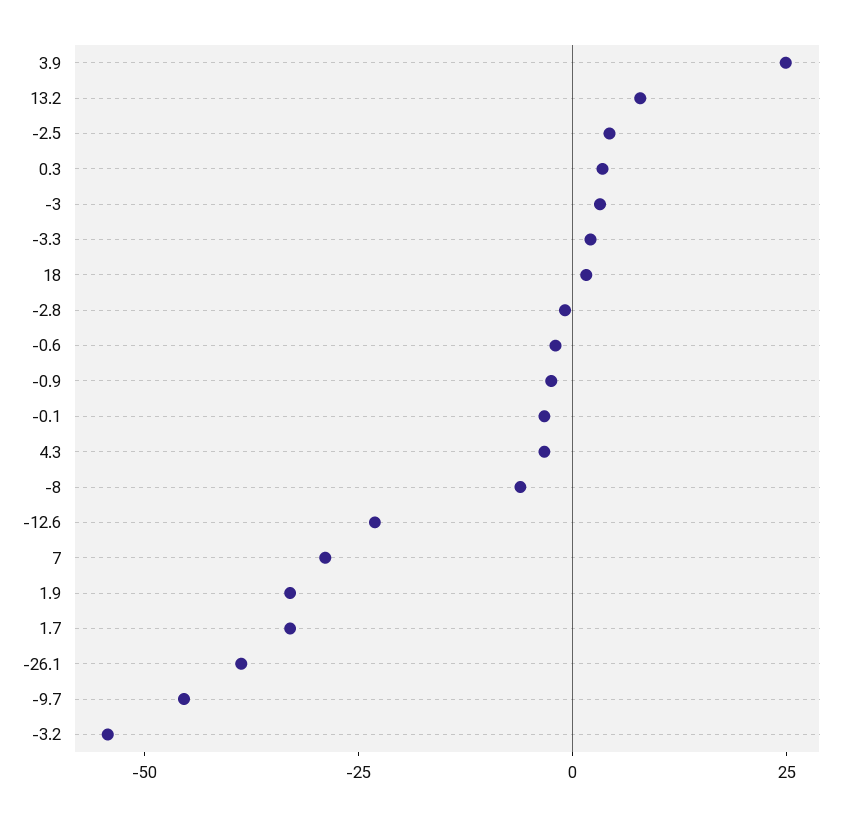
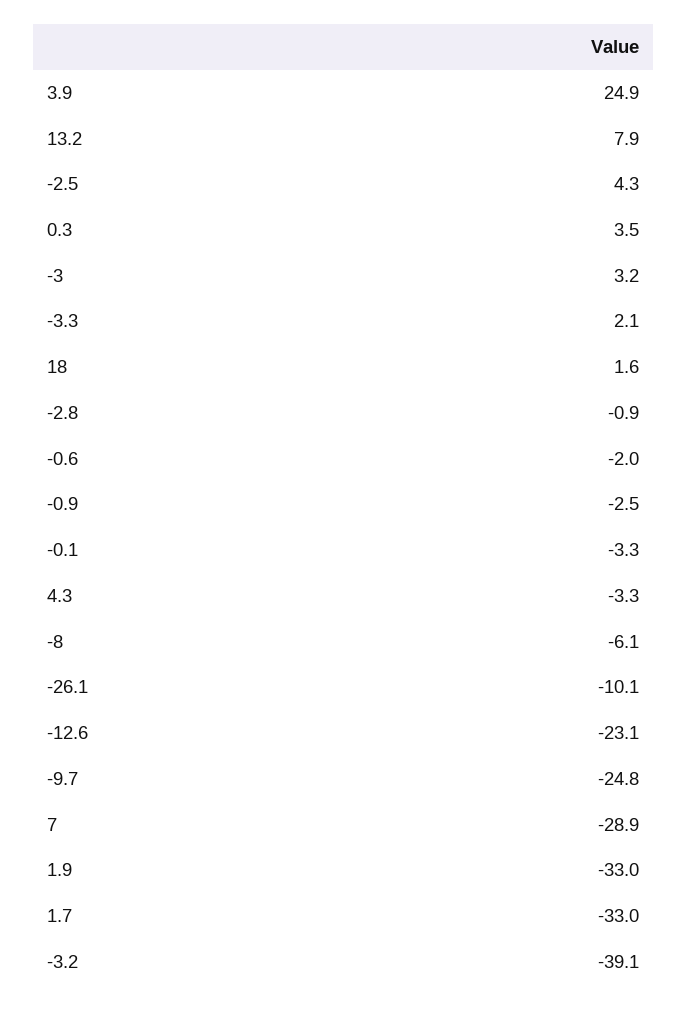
  {
    "3.9": 24.9,
    "13.2": 7.9,
    "-2.5": 4.3,
    "0.3": 3.5,
    "-3": 3.2,
    "-3.3": 2.1,
    "18": 1.6,
    "-2.8": -0.9,
    "-0.6": -2,
    "-0.9": -2.5,
    "-0.1": -3.3,
    "4.3": -3.3,
    "-8": -6.1,
    "-12.6": -23.1,
    "7": -28.9,
    "1.9": -33,
    "1.7": -33,
-   "-26.1": -40,
+   "-26.1": -10.1,
-   "-9.7": -45,
+   "-9.7": -24.8,
-   "-3.2": -55
+   "-3.2": -39.1
  }

